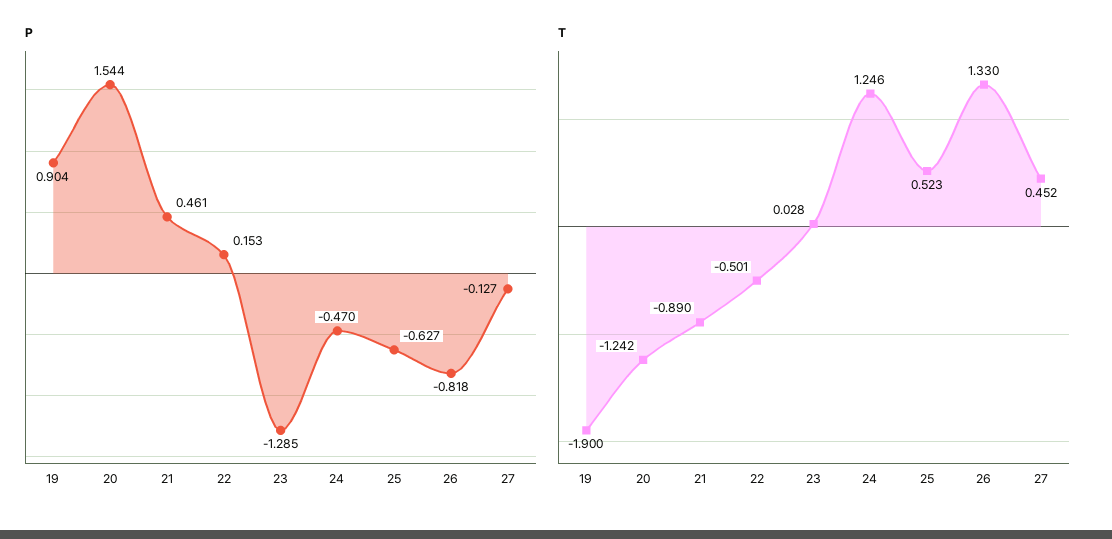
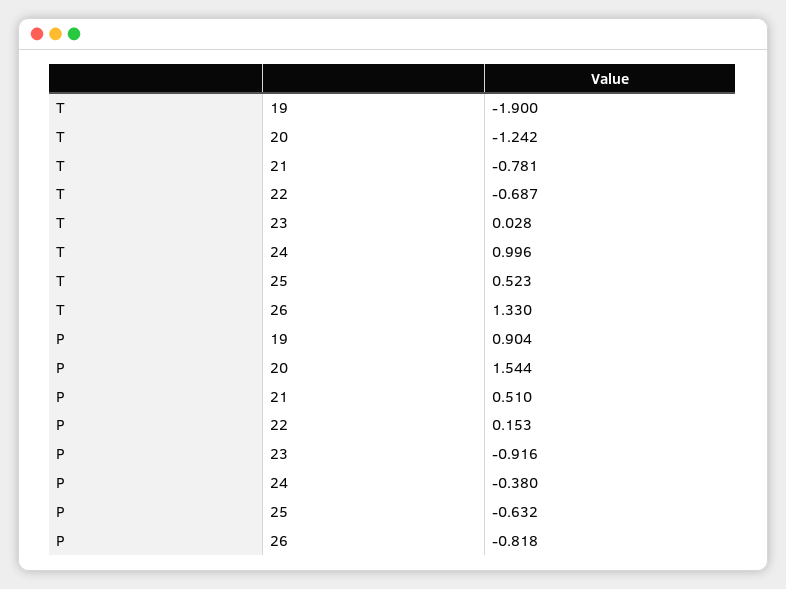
  {
    "P": {
      "19": 0.904,
      "20": 1.544,
-     "21": 0.461,
+     "21": 0.51,
      "22": 0.153,
-     "23": -1.285,
+     "23": -0.916,
-     "24": -0.47,
+     "24": -0.38,
-     "25": -0.627,
+     "25": -0.632,
-     "26": -0.818,
+     "26": -0.818
-     "27": -0.127
    },
    "T": {
      "19": -1.9,
      "20": -1.242,
-     "21": -0.89,
+     "21": -0.781,
-     "22": -0.501,
+     "22": -0.687,
      "23": 0.028,
-     "24": 1.246,
+     "24": 0.996,
      "25": 0.523,
-     "26": 1.33,
+     "26": 1.33
-     "27": 0.452
    }
  }

